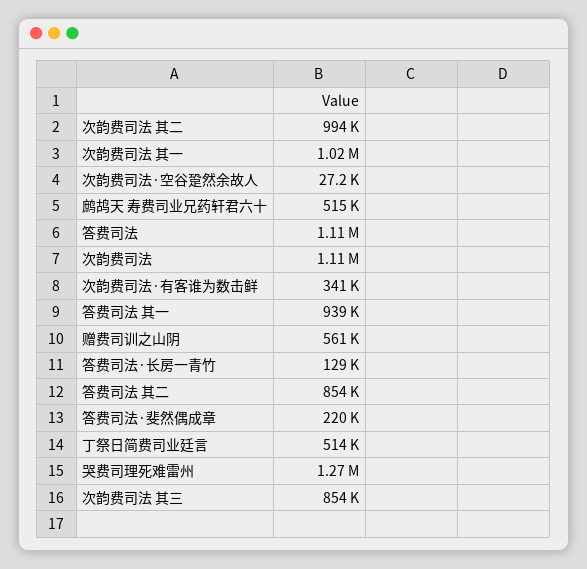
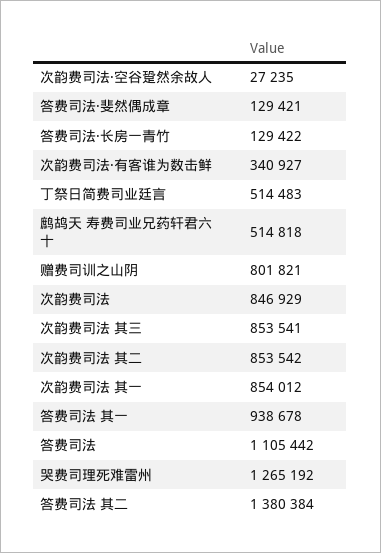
  {
-   "次韵费司法 其二": 994000,
+   "次韵费司法 其二": 853542,
-   "次韵费司法 其一": 1020000,
+   "次韵费司法 其一": 854012,
    "次韵费司法·空谷跫然余故人": 27235,
    "鹧鸪天 寿费司业兄药轩君六十": 514818,
    "答费司法": 1105442,
-   "次韵费司法": 1110000,
+   "次韵费司法": 846929,
    "次韵费司法·有客谁为数击鲜": 340927,
    "答费司法 其一": 938678,
-   "赠费司训之山阴": 561000,
+   "赠费司训之山阴": 801821,
    "答费司法·长房一青竹": 129422,
-   "答费司法 其二": 854000,
+   "答费司法 其二": 1380384,
-   "答费司法·斐然偶成章": 220000,
+   "答费司法·斐然偶成章": 129421,
    "丁祭日简费司业廷言": 514483,
    "哭费司理死难雷州": 1265192,
    "次韵费司法 其三": 853541
  }

